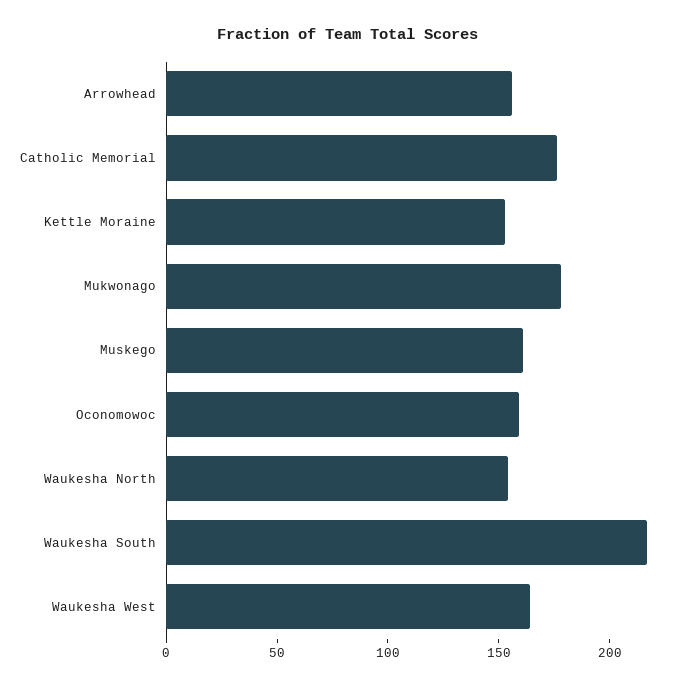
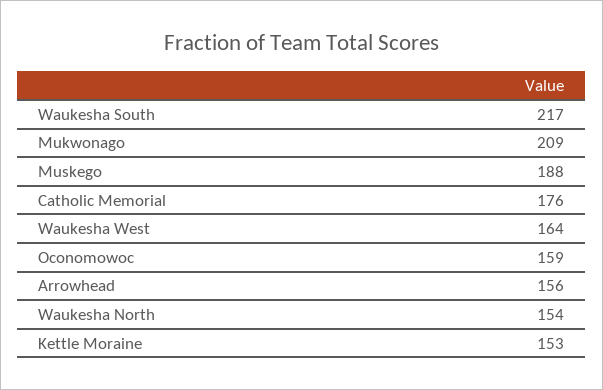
  {
    "Arrowhead": 156,
    "Catholic Memorial": 176,
    "Kettle Moraine": 153,
-   "Mukwonago": 180,
+   "Mukwonago": 209,
-   "Muskego": 160,
+   "Muskego": 188,
    "Oconomowoc": 159,
    "Waukesha North": 154,
    "Waukesha South": 217,
    "Waukesha West": 164
  }

